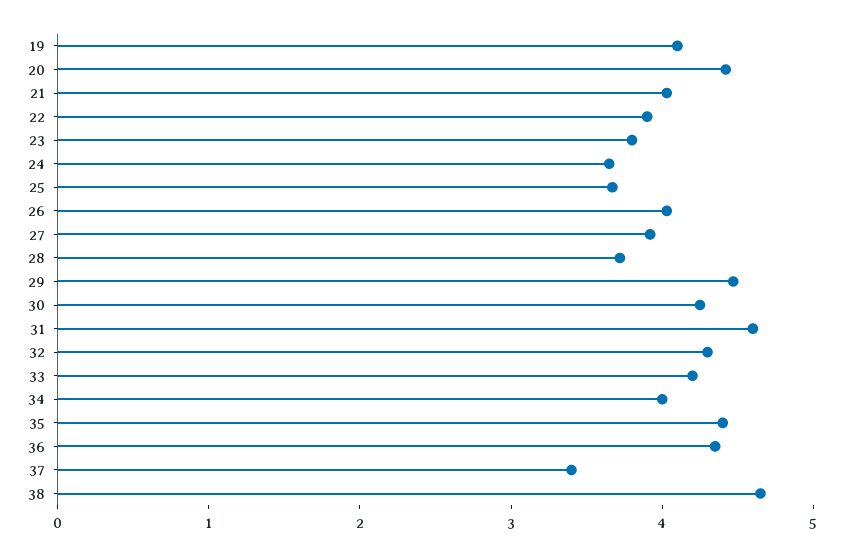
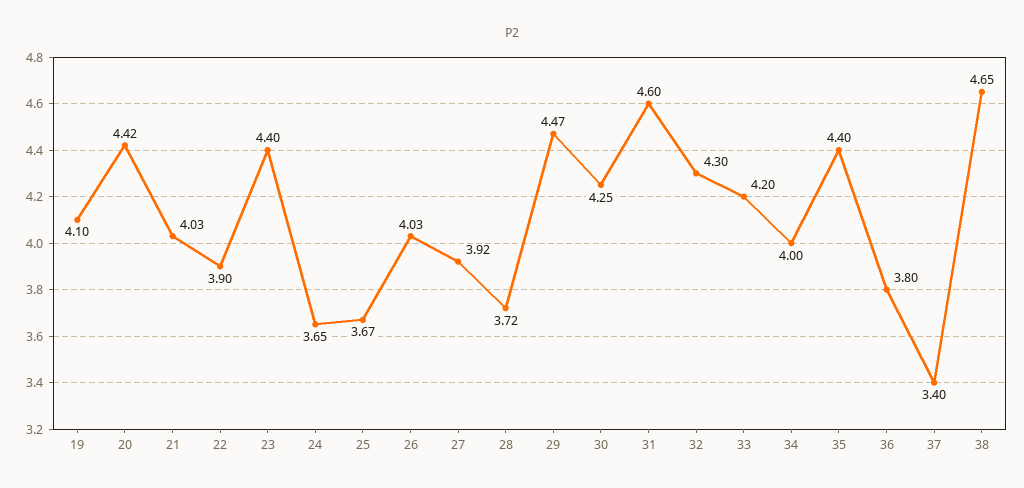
  {
    "19": 4.1,
    "20": 4.42,
    "21": 4.03,
    "22": 3.9,
-   "23": 3.8,
+   "23": 4.4,
    "24": 3.65,
    "25": 3.67,
    "26": 4.03,
    "27": 3.92,
    "28": 3.72,
    "29": 4.47,
    "30": 4.25,
    "31": 4.6,
    "32": 4.3,
    "33": 4.2,
    "34": 4,
    "35": 4.4,
-   "36": 4.4,
+   "36": 3.8,
    "37": 3.4,
    "38": 4.65
  }

